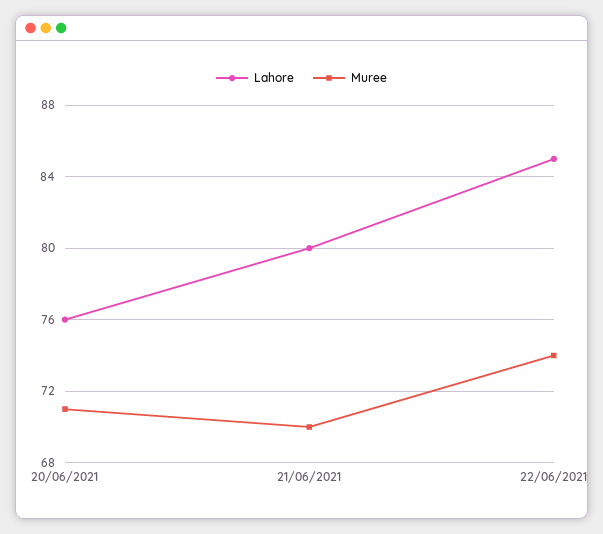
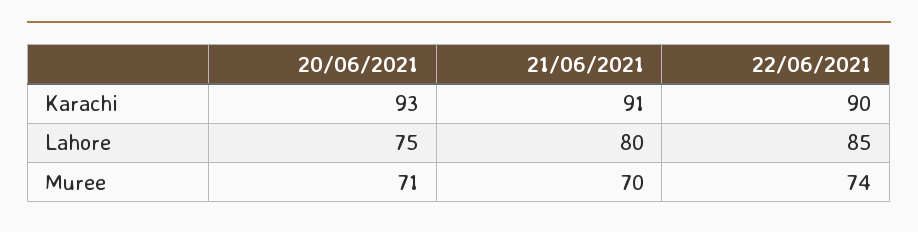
  {
    "Lahore": {
-     "20/06/2021": 76,
+     "20/06/2021": 75,
      "21/06/2021": 80,
      "22/06/2021": 85
    },
    "Muree": {
      "20/06/2021": 71,
      "21/06/2021": 70,
      "22/06/2021": 74
-   }
+   },
+   "Karachi": {
+     "20/06/2021": 93,
+     "21/06/2021": 91,
+     "22/06/2021": 90
+   }
  }

